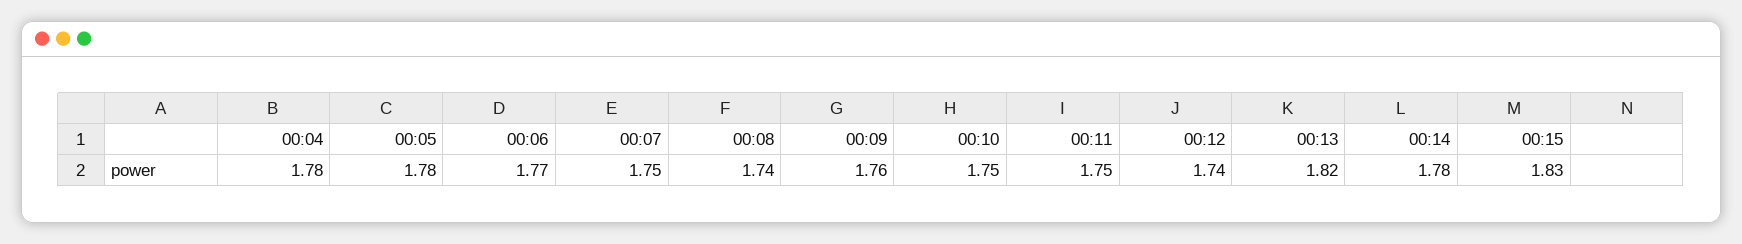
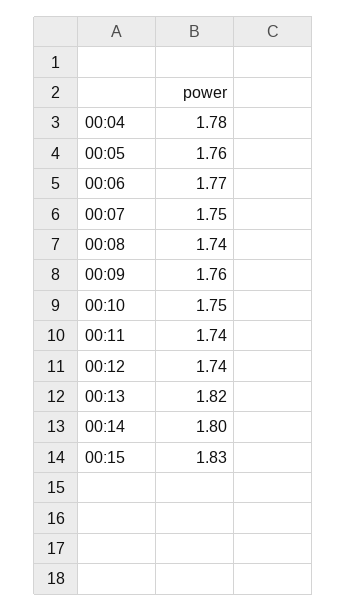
  {
    "00:04": 1.78,
-   "00:05": 1.78,
+   "00:05": 1.76,
    "00:06": 1.77,
    "00:07": 1.75,
    "00:08": 1.74,
    "00:09": 1.76,
    "00:10": 1.75,
-   "00:11": 1.75,
+   "00:11": 1.74,
    "00:12": 1.74,
    "00:13": 1.82,
-   "00:14": 1.78,
+   "00:14": 1.8,
    "00:15": 1.83
  }

